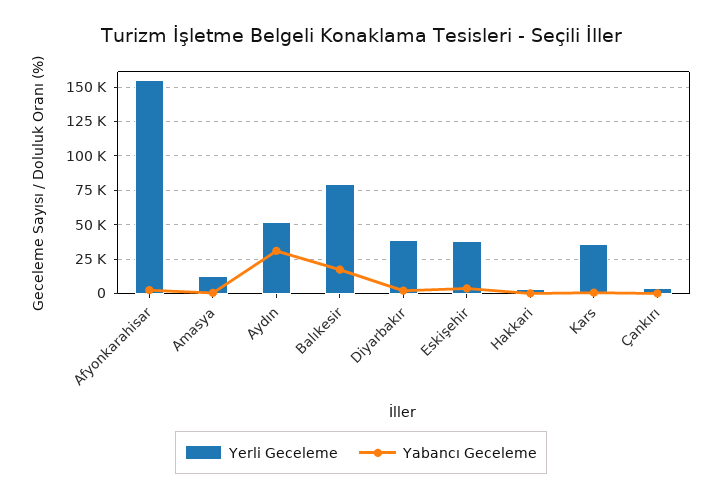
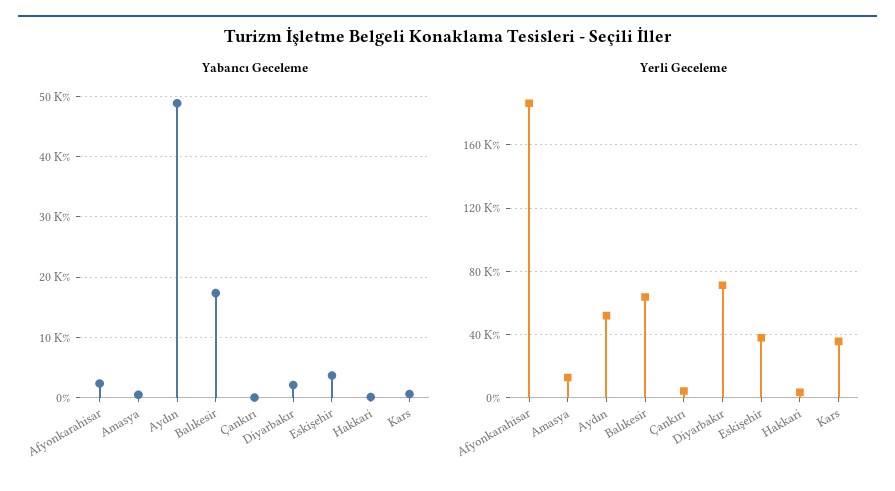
  {
    "Yerli Geceleme": {
-     "Afyonkarahisar": 155000,
+     "Afyonkarahisar": 185000,
      "Amasya": 15000,
      "Aydın": 50000,
-     "Balıkesir": 80000,
+     "Balıkesir": 65000,
-     "Diyarbakır": 40000,
+     "Diyarbakır": 70000,
      "Eskişehir": 40000,
      "Hakkari": 5000,
      "Kars": 35000,
      "Çankırı": 5000
    },
    "Yabancı Geceleme": {
      "Afyonkarahisar": 2000,
      "Amasya": 1000,
-     "Aydın": 30000,
+     "Aydın": 49000,
      "Balıkesir": 17000,
      "Diyarbakır": 2000,
      "Eskişehir": 4000,
      "Hakkari": 0,
      "Kars": 1000,
      "Çankırı": 0
    }
  }

